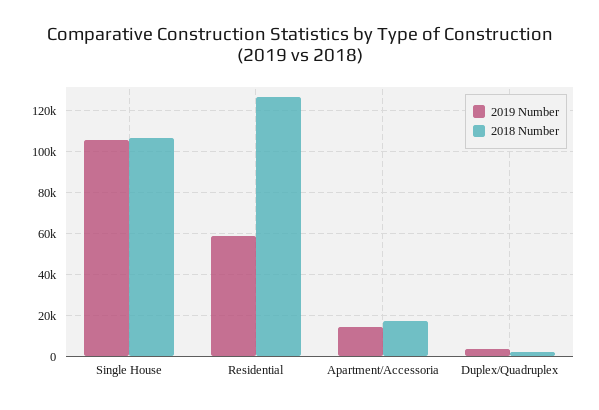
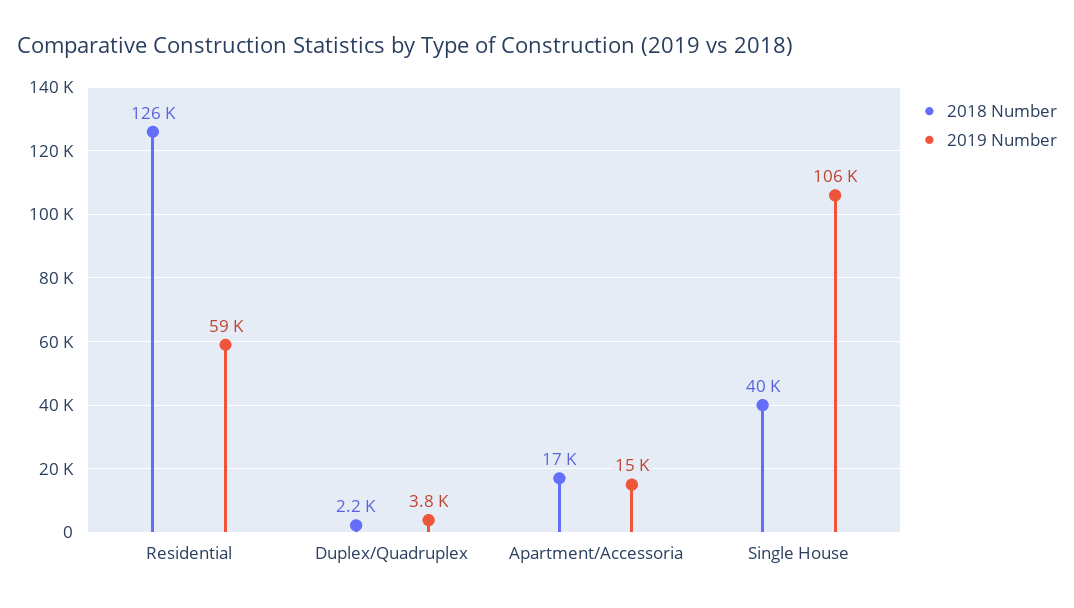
  {
    "2019 Number": {
      "Single House": 106000,
      "Residential": 59000,
      "Apartment/Accessoria": 15000,
      "Duplex/Quadruplex": 3800
    },
    "2018 Number": {
-     "Single House": 105000,
+     "Single House": 40000,
      "Residential": 126000,
      "Apartment/Accessoria": 17000,
      "Duplex/Quadruplex": 2200
    }
  }

